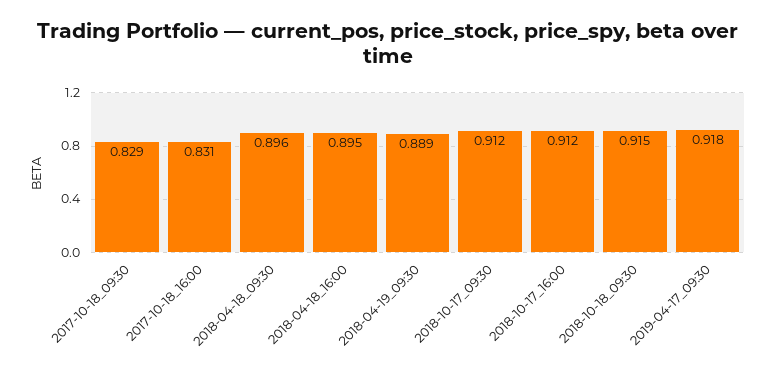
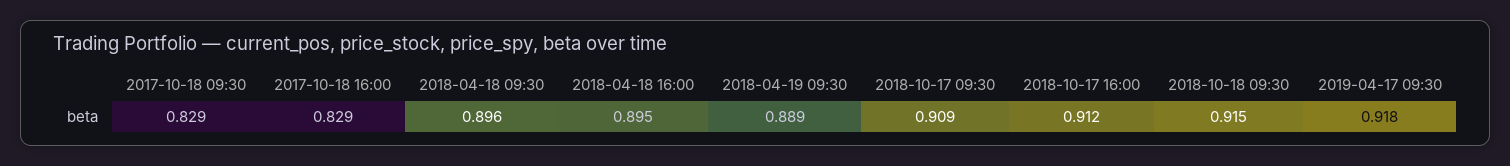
  {
    "2017-10-18_09:30": 0.829,
-   "2017-10-18_16:00": 0.831,
+   "2017-10-18_16:00": 0.829,
    "2018-04-18_09:30": 0.896,
    "2018-04-18_16:00": 0.895,
    "2018-04-19_09:30": 0.889,
-   "2018-10-17_09:30": 0.912,
+   "2018-10-17_09:30": 0.909,
    "2018-10-17_16:00": 0.912,
    "2018-10-18_09:30": 0.915,
    "2019-04-17_09:30": 0.918
  }

